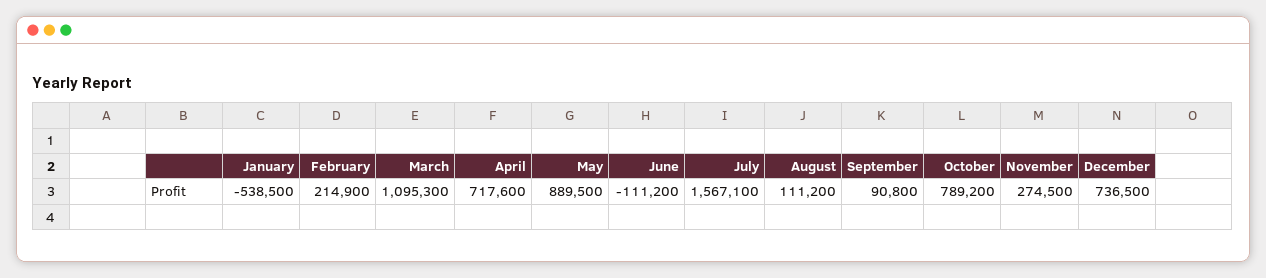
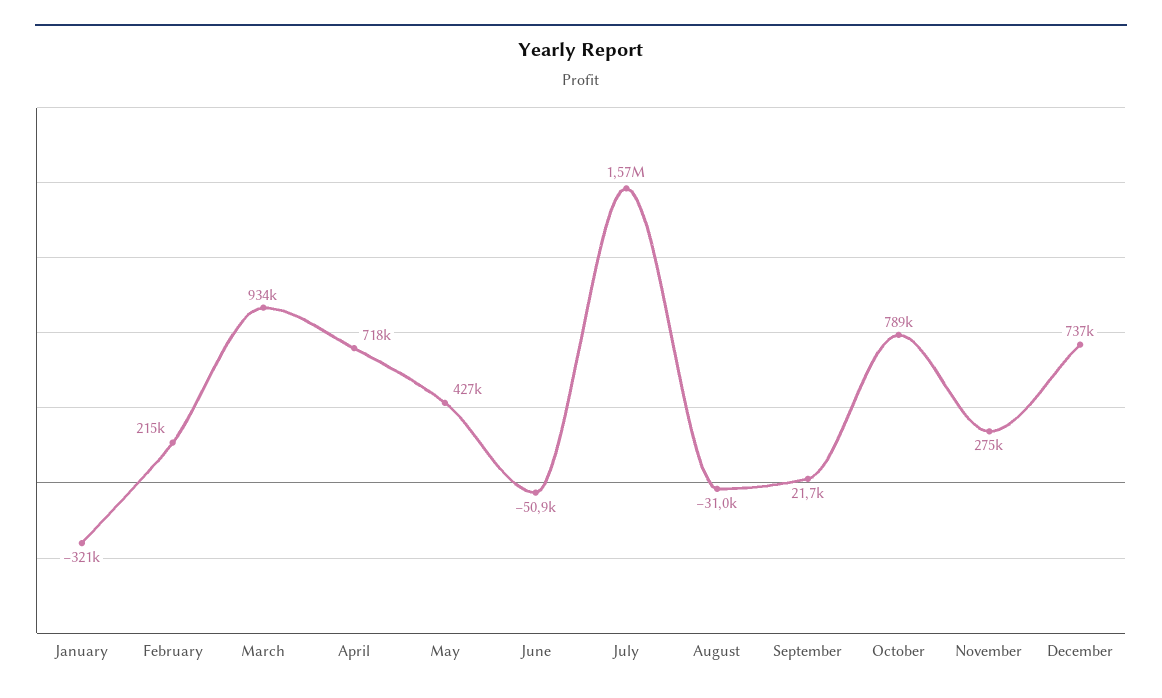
  {
-   "January": -538500,
+   "January": -321000,
    "February": 214900,
-   "March": 1095300,
+   "March": 934000,
    "April": 717600,
-   "May": 889500,
+   "May": 427000,
-   "June": -111200,
+   "June": -50900,
    "July": 1567100,
-   "August": 111200,
+   "August": -31000,
-   "September": 90800,
+   "September": 21700,
    "October": 789200,
    "November": 274500,
    "December": 736500
  }

